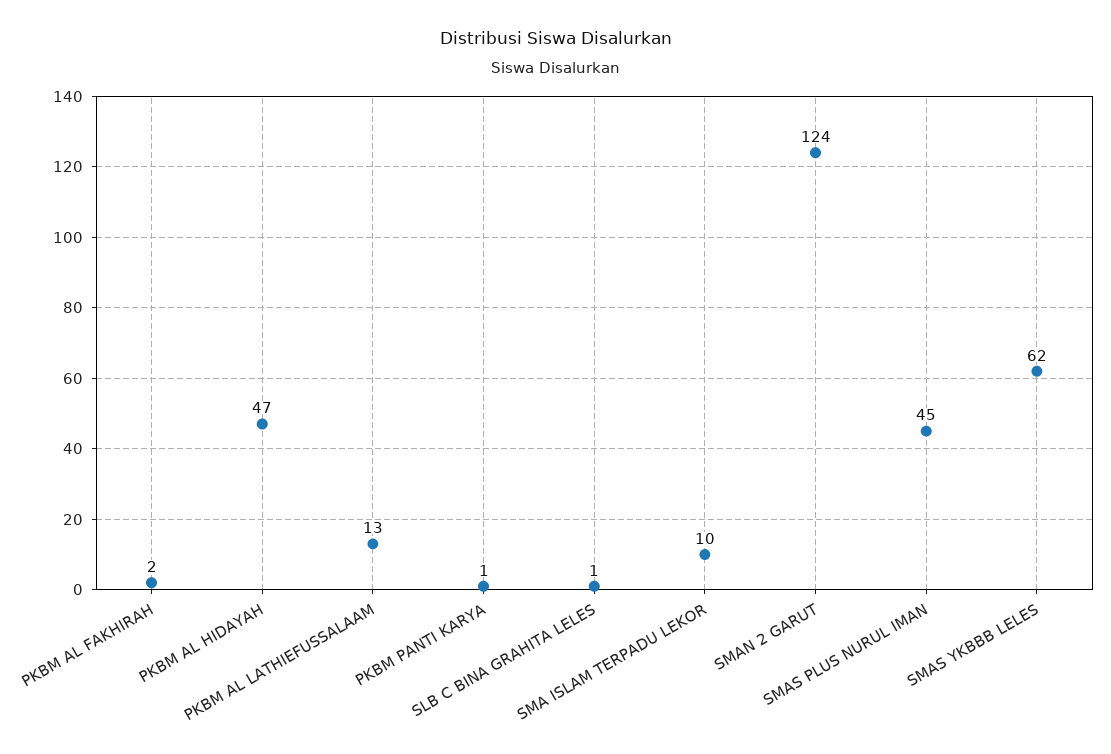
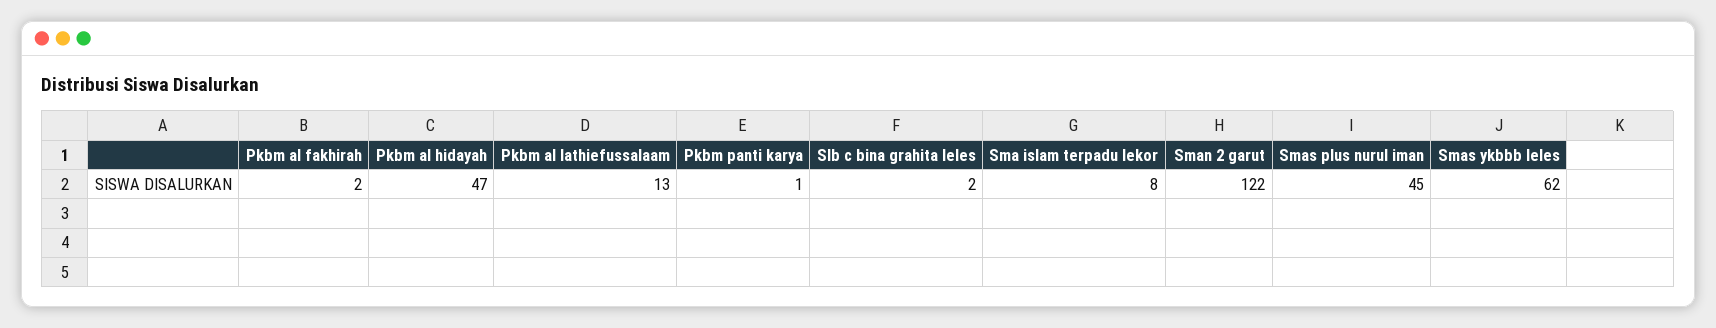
  {
    "PKBM AL FAKHIRAH": 2,
    "PKBM AL HIDAYAH": 47,
    "PKBM AL LATHIEFUSSALAAM": 13,
    "PKBM PANTI KARYA": 1,
-   "SLB C BINA GRAHITA LELES": 1,
+   "SLB C BINA GRAHITA LELES": 2,
-   "SMA ISLAM TERPADU LEKOR": 10,
+   "SMA ISLAM TERPADU LEKOR": 8,
-   "SMAN 2 GARUT": 124,
+   "SMAN 2 GARUT": 122,
    "SMAS PLUS NURUL IMAN": 45,
    "SMAS YKBBB LELES": 62
  }

